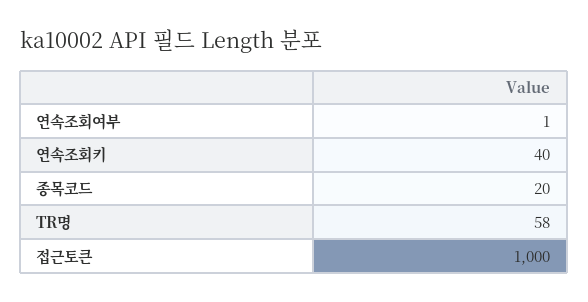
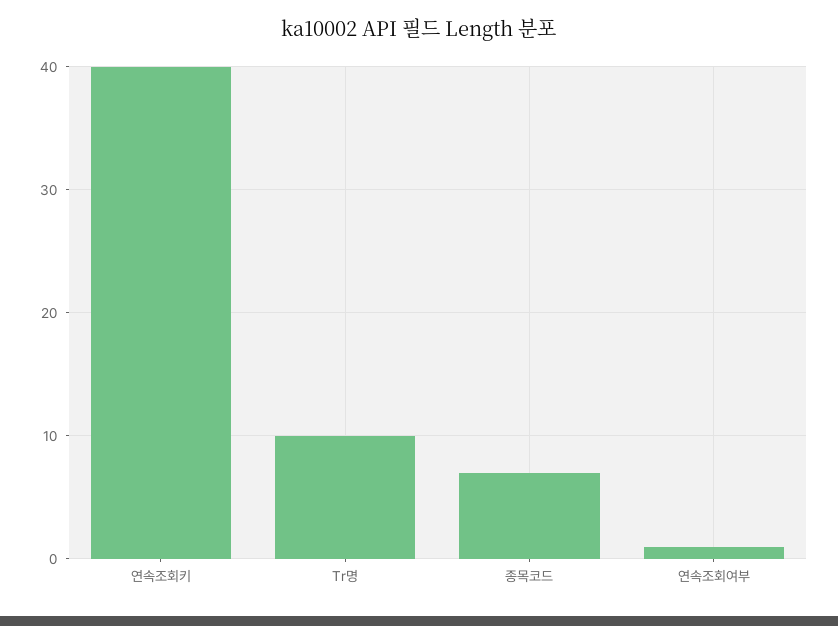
  {
    "연속조회여부": 1,
    "연속조회키": 40,
-   "종목코드": 20,
+   "종목코드": 7,
-   "TR명": 58,
+   "TR명": 10
-   "접근토큰": 1000
  }

